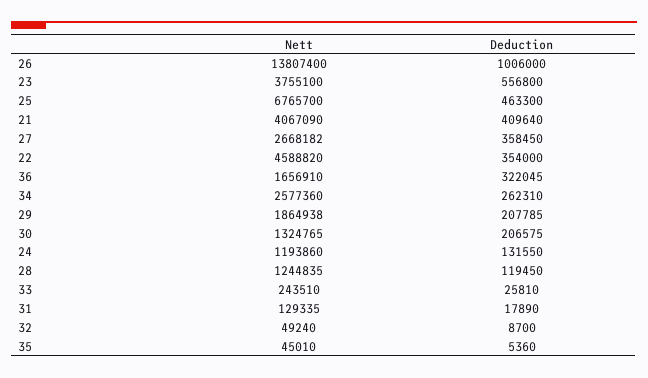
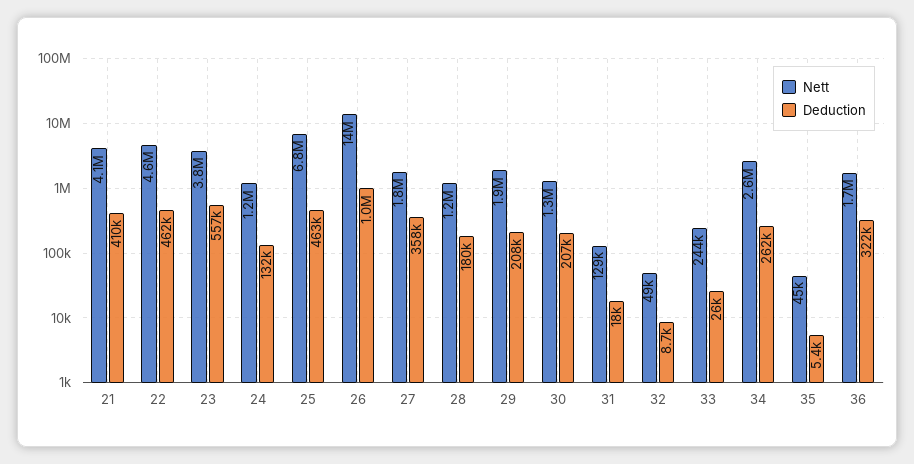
  {
    "Nett": {
      "26": 13807400,
      "23": 3755100,
      "25": 6765700,
      "21": 4067090,
-     "27": 2668182,
+     "27": 1800000,
      "22": 4588820,
      "36": 1656910,
      "34": 2577360,
      "29": 1864938,
      "30": 1324765,
      "24": 1193860,
      "28": 1244835,
      "33": 243510,
      "31": 129335,
      "32": 49240,
      "35": 45010
    },
    "Deduction": {
      "26": 1006000,
      "23": 556800,
      "25": 463300,
      "21": 409640,
      "27": 358450,
-     "22": 354000,
+     "22": 462000,
      "36": 322045,
      "34": 262310,
      "29": 207785,
      "30": 206575,
      "24": 131550,
-     "28": 119450,
+     "28": 180000,
      "33": 25810,
      "31": 17890,
      "32": 8700,
      "35": 5360
    }
  }

